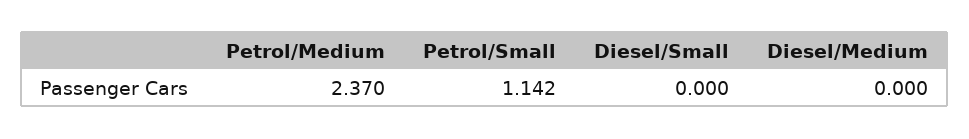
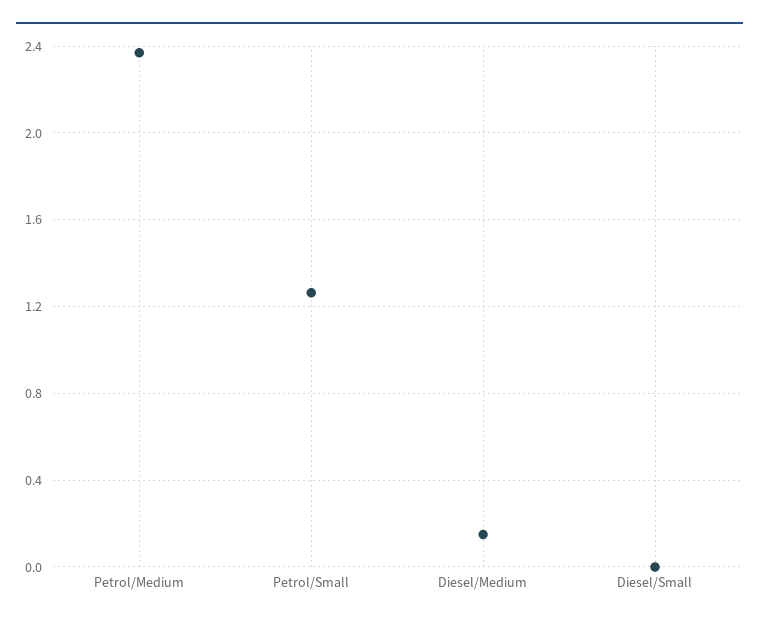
  {
    "Petrol/Medium": 2.37,
-   "Petrol/Small": 1.142,
+   "Petrol/Small": 1.25,
    "Diesel/Small": 0,
-   "Diesel/Medium": 0
+   "Diesel/Medium": 0.15
  }

